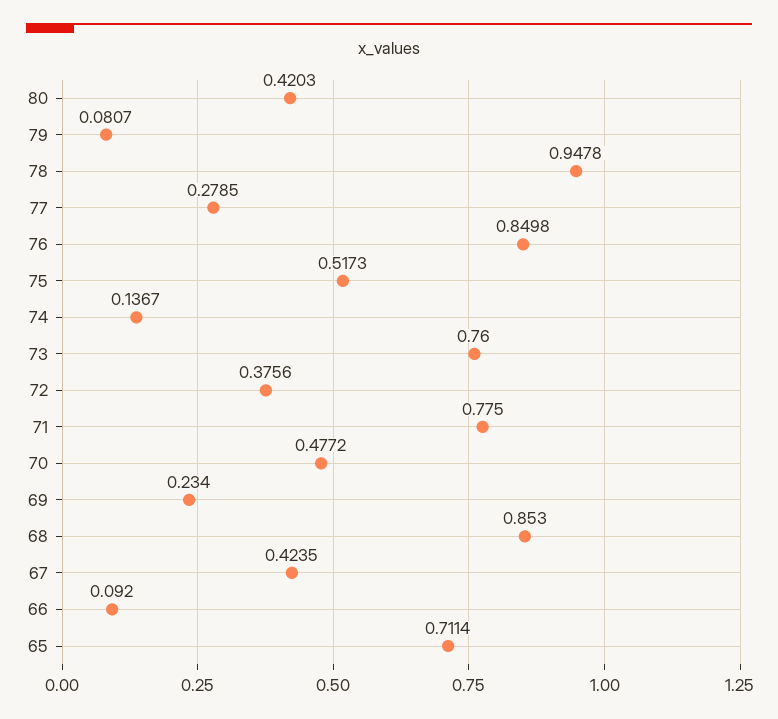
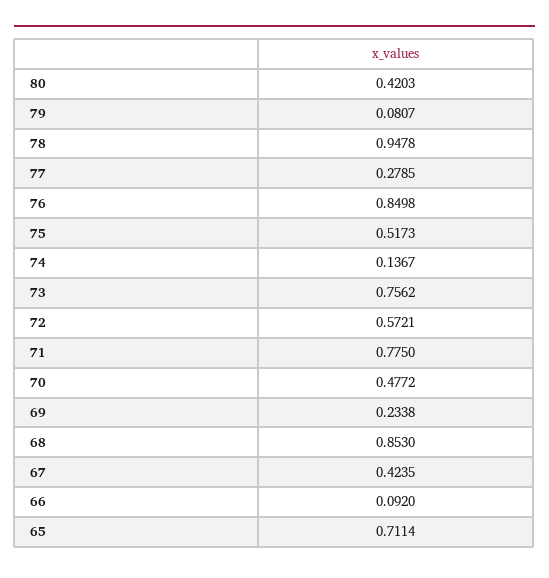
  {
    "80": 0.4203,
    "79": 0.0807,
    "78": 0.9478,
    "77": 0.2785,
    "76": 0.8498,
    "75": 0.5173,
    "74": 0.1367,
-   "73": 0.76,
+   "73": 0.7562,
-   "72": 0.3756,
+   "72": 0.5721,
    "71": 0.775,
    "70": 0.4772,
-   "69": 0.234,
+   "69": 0.2338,
    "68": 0.853,
    "67": 0.4235,
    "66": 0.092,
    "65": 0.7114
  }

